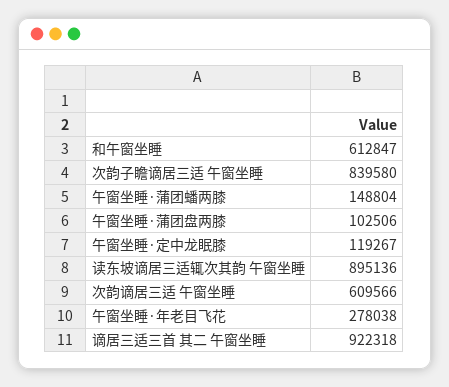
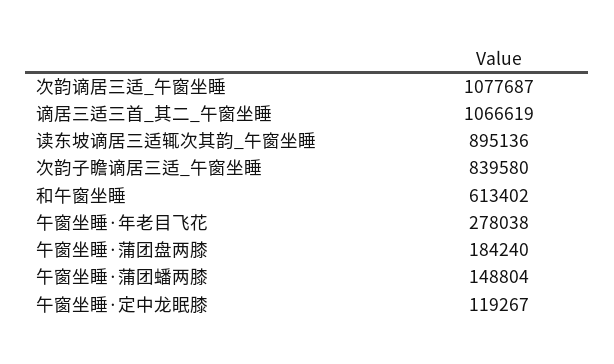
  {
-   "和午窗坐睡": 612847,
+   "和午窗坐睡": 613402,
    "次韵子瞻谪居三适 午窗坐睡": 839580,
    "午窗坐睡·蒲团蟠两膝": 148804,
-   "午窗坐睡·蒲团盘两膝": 102506,
+   "午窗坐睡·蒲团盘两膝": 184240,
    "午窗坐睡·定中龙眠膝": 119267,
    "读东坡谪居三适辄次其韵 午窗坐睡": 895136,
-   "次韵谪居三适 午窗坐睡": 609566,
+   "次韵谪居三适 午窗坐睡": 1077687,
    "午窗坐睡·年老目飞花": 278038,
-   "谪居三适三首 其二 午窗坐睡": 922318
+   "谪居三适三首 其二 午窗坐睡": 1066619
  }

